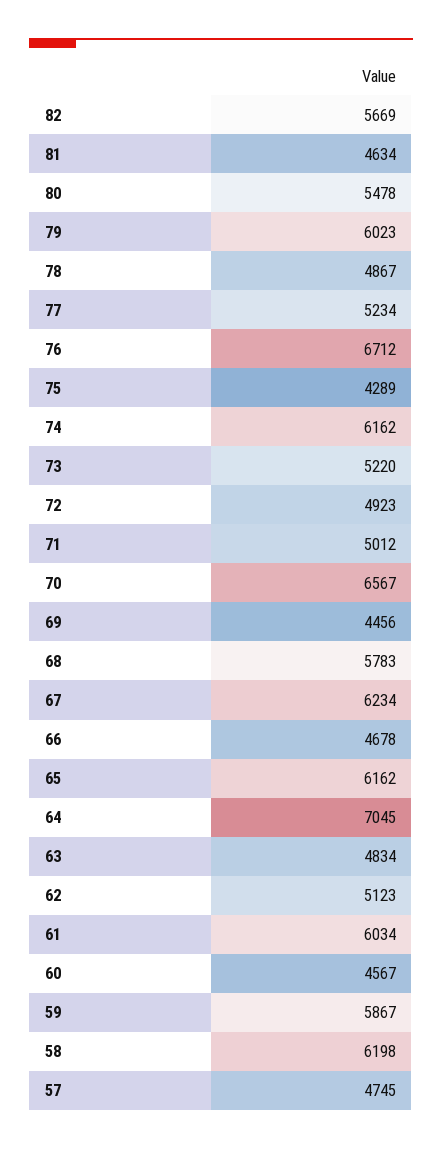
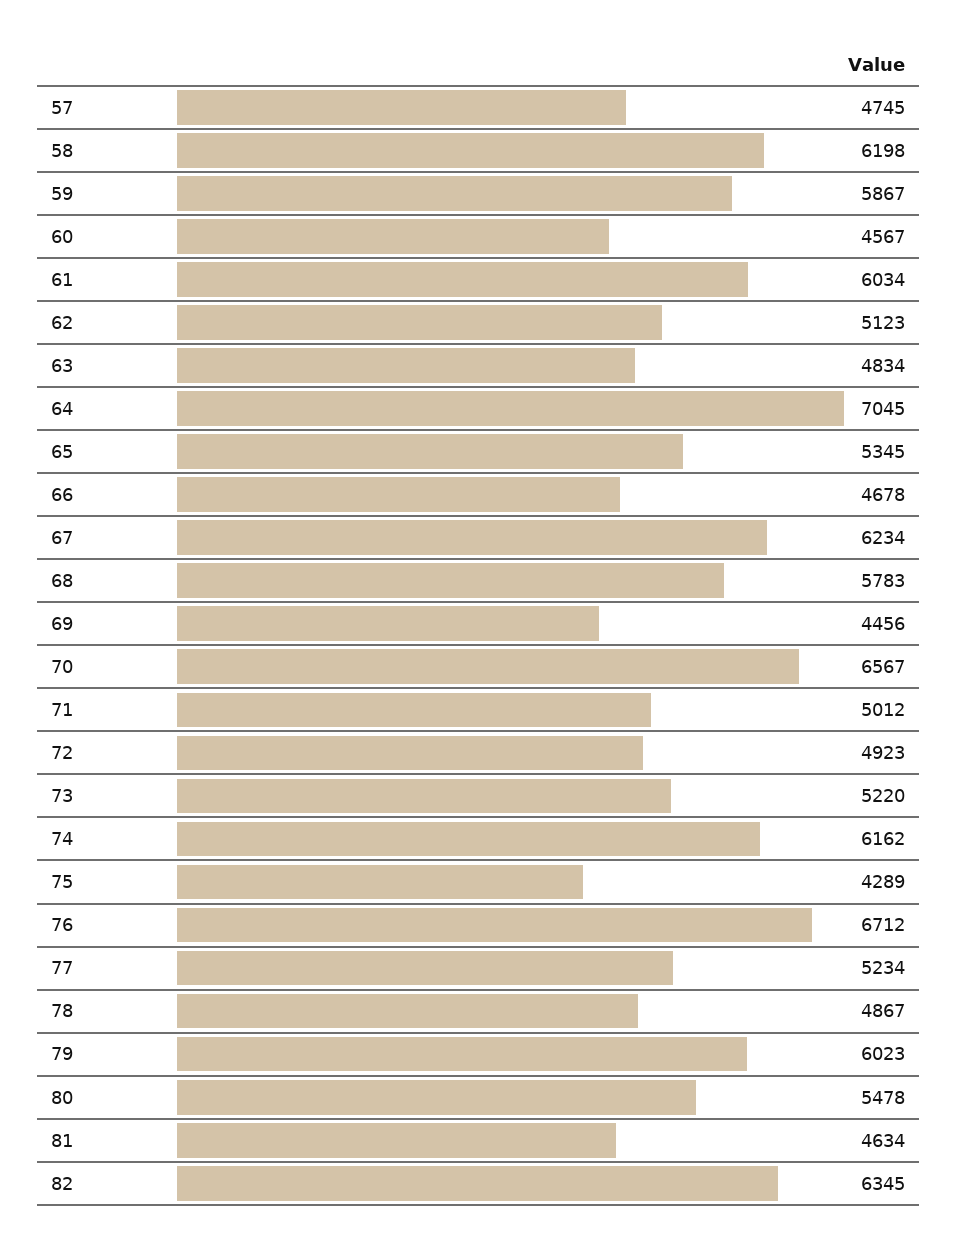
  {
-   "82": 5669,
+   "82": 6345,
    "81": 4634,
    "80": 5478,
    "79": 6023,
    "78": 4867,
    "77": 5234,
    "76": 6712,
    "75": 4289,
    "74": 6162,
    "73": 5220,
    "72": 4923,
    "71": 5012,
    "70": 6567,
    "69": 4456,
    "68": 5783,
    "67": 6234,
    "66": 4678,
-   "65": 6162,
+   "65": 5345,
    "64": 7045,
    "63": 4834,
    "62": 5123,
    "61": 6034,
    "60": 4567,
    "59": 5867,
    "58": 6198,
    "57": 4745
  }

